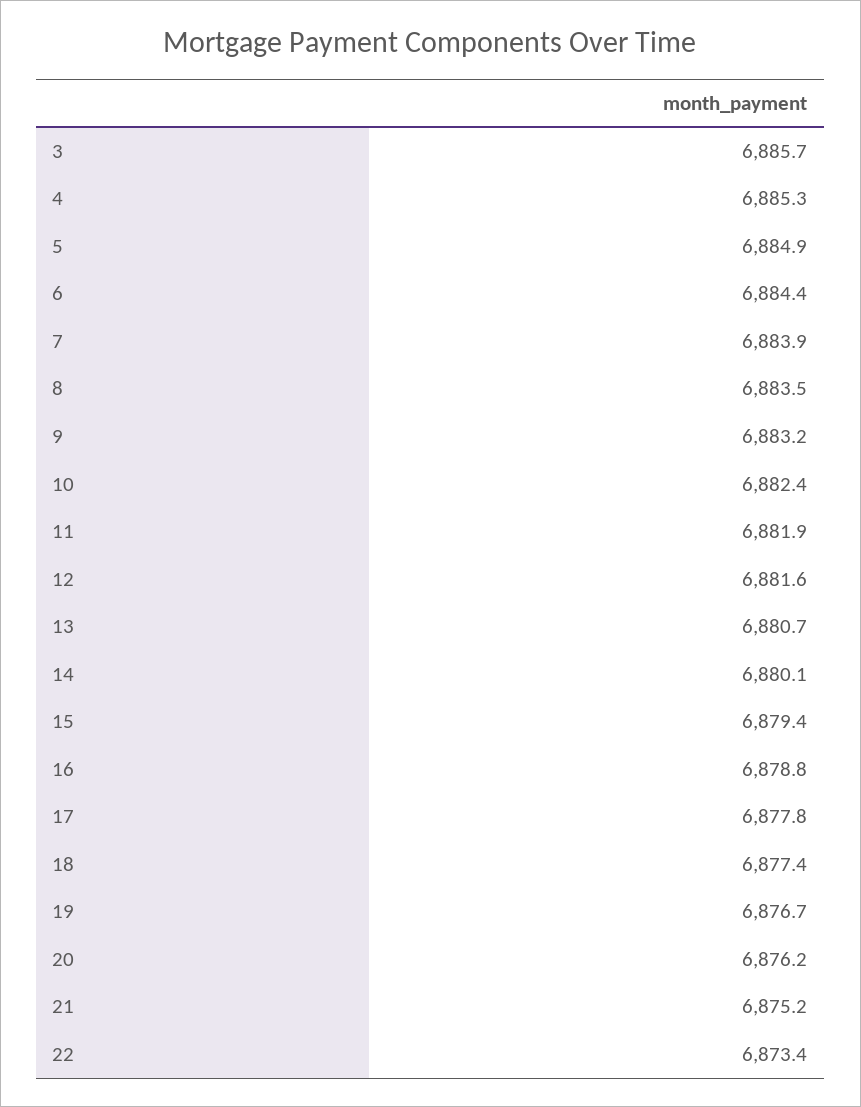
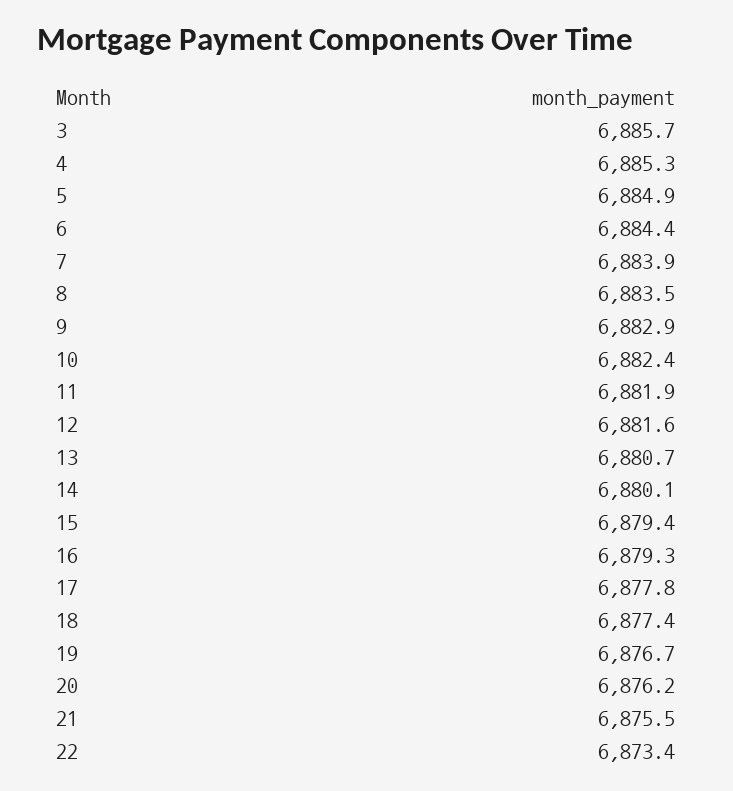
  {
    "3": 6885.7,
    "4": 6885.3,
    "5": 6884.9,
    "6": 6884.4,
    "7": 6883.9,
    "8": 6883.5,
-   "9": 6883.2,
+   "9": 6882.9,
    "10": 6882.4,
    "11": 6881.9,
    "12": 6881.6,
    "13": 6880.7,
    "14": 6880.1,
    "15": 6879.4,
-   "16": 6878.8,
+   "16": 6879.3,
    "17": 6877.8,
    "18": 6877.4,
    "19": 6876.7,
    "20": 6876.2,
-   "21": 6875.2,
+   "21": 6875.5,
    "22": 6873.4
  }

